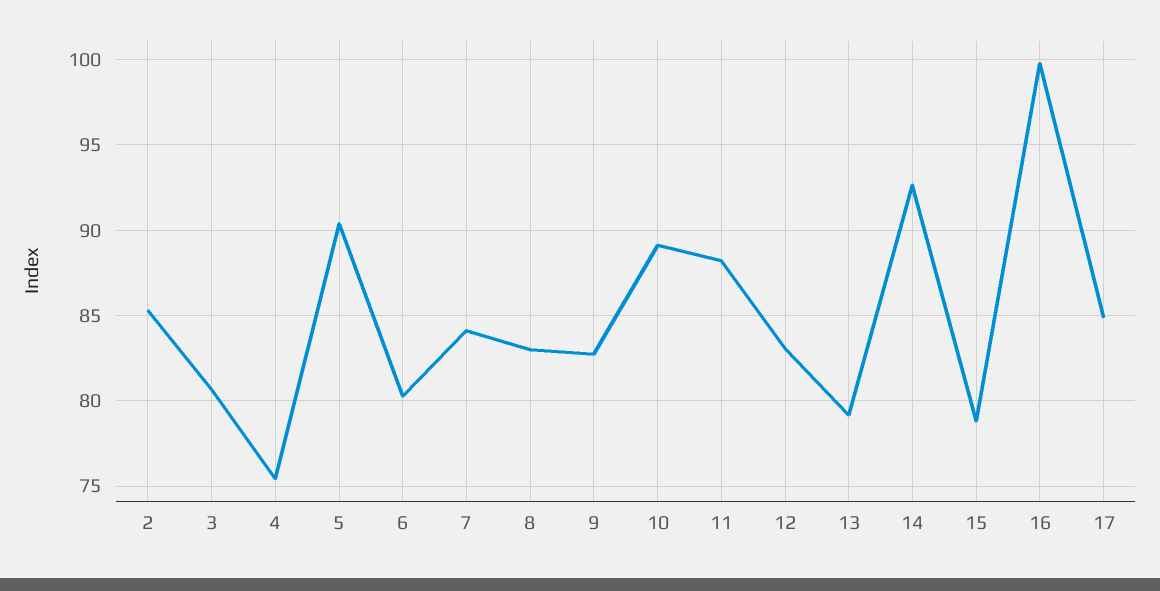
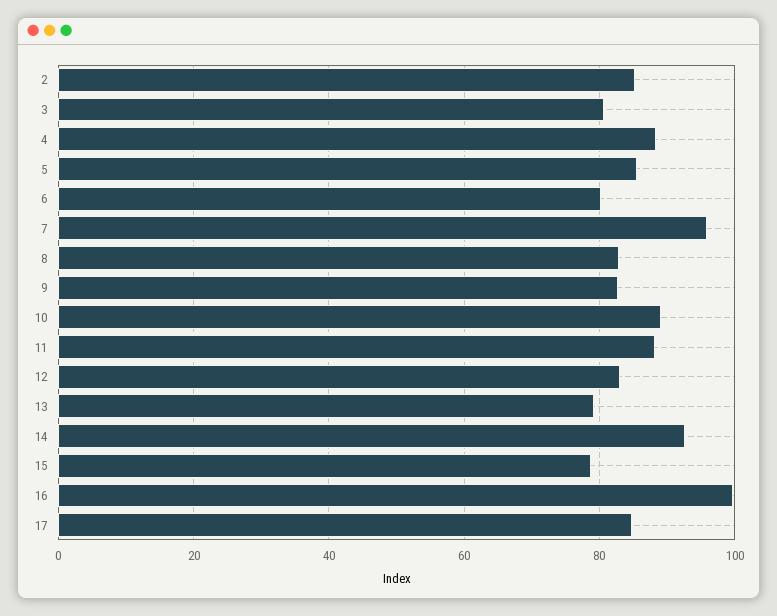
  {
    "2": 85.5,
    "3": 80.5,
-   "4": 75.5,
+   "4": 88,
-   "5": 90.5,
+   "5": 86,
    "6": 80.5,
-   "7": 84,
+   "7": 96,
    "8": 83,
    "9": 82.5,
    "10": 89,
    "11": 88,
    "12": 83,
    "13": 79,
    "14": 92.5,
    "15": 79,
    "16": 100,
    "17": 85
  }

